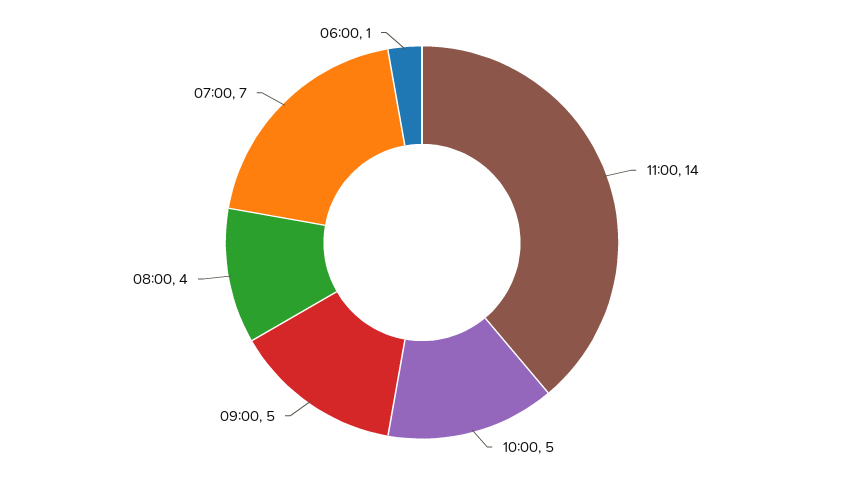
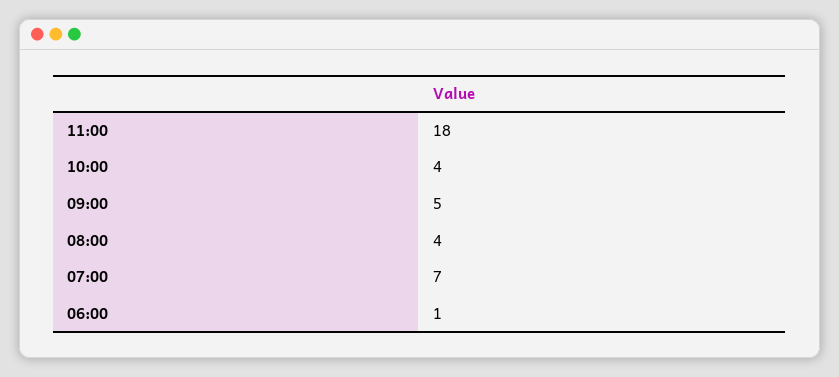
  {
-   "11:00": 14,
+   "11:00": 18,
-   "10:00": 5,
+   "10:00": 4,
    "09:00": 5,
    "08:00": 4,
    "07:00": 7,
    "06:00": 1
  }

